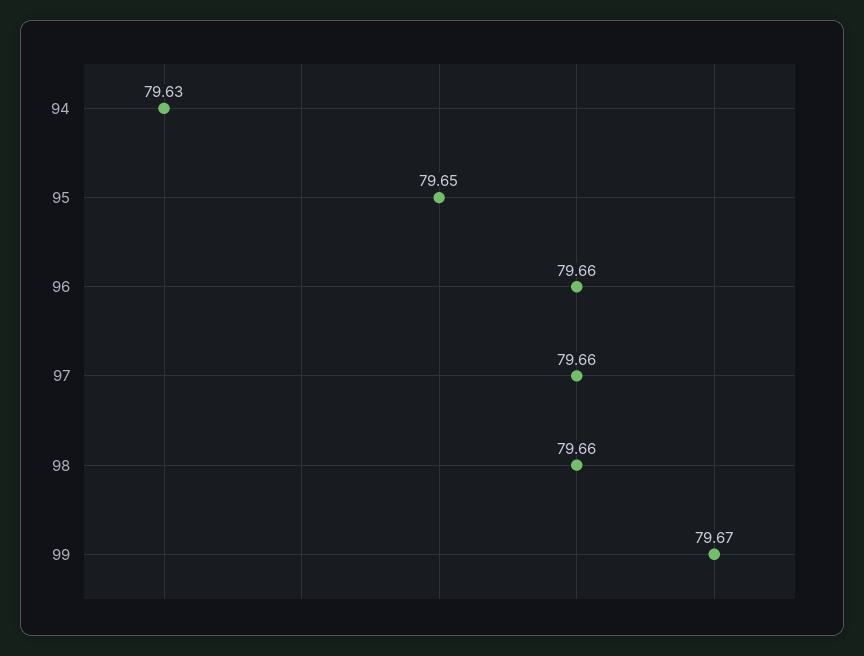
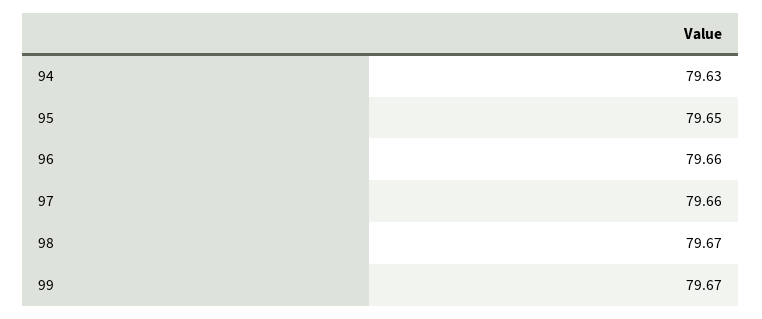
  {
    "94": 79.63,
    "95": 79.65,
    "96": 79.66,
    "97": 79.66,
-   "98": 79.66,
+   "98": 79.67,
    "99": 79.67
  }

